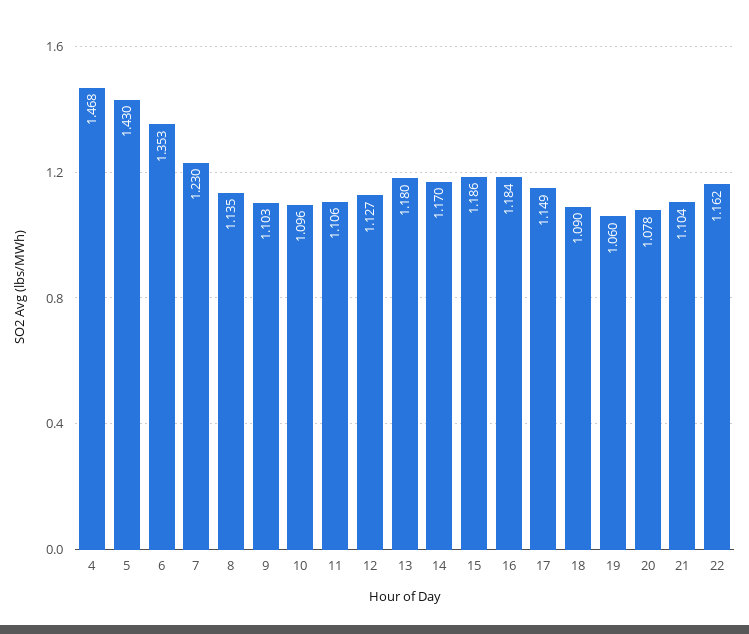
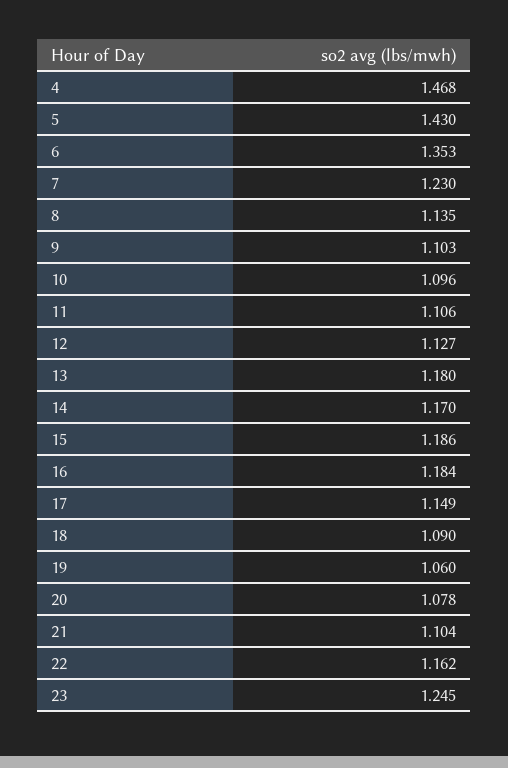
  {
    "4": 1.468,
    "5": 1.43,
    "6": 1.353,
    "7": 1.23,
    "8": 1.135,
    "9": 1.103,
    "10": 1.096,
    "11": 1.106,
    "12": 1.127,
    "13": 1.18,
    "14": 1.17,
    "15": 1.186,
    "16": 1.184,
    "17": 1.149,
    "18": 1.09,
    "19": 1.06,
    "20": 1.078,
    "21": 1.104,
-   "22": 1.162
+   "22": 1.162,
+   "23": 1.245
  }

